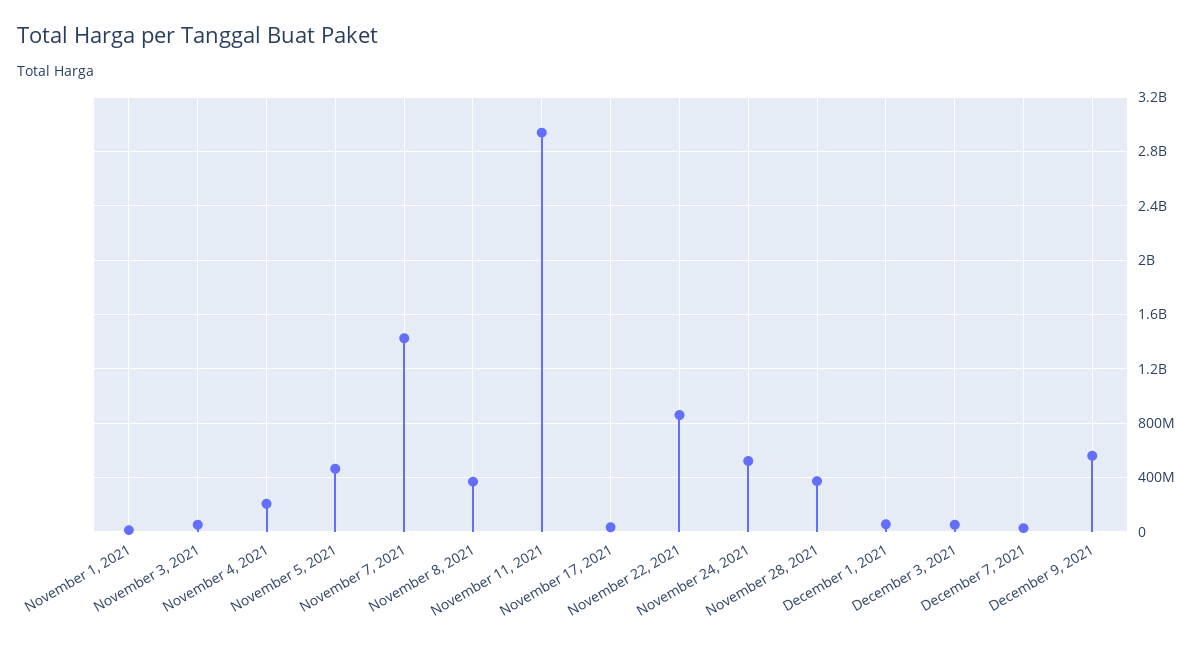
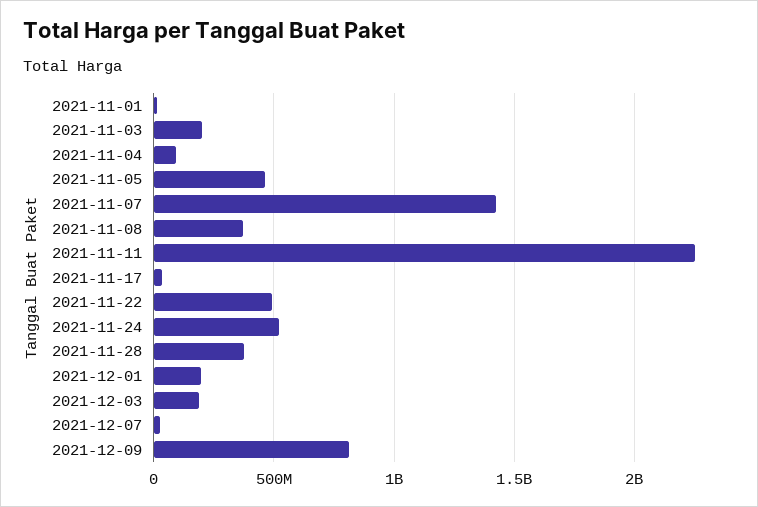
  {
    "November 1, 2021": 0,
-   "November 3, 2021": 50000000,
+   "November 3, 2021": 200000000,
-   "November 4, 2021": 200000000,
+   "November 4, 2021": 100000000,
    "November 5, 2021": 450000000,
    "November 7, 2021": 1450000000,
    "November 8, 2021": 350000000,
-   "November 11, 2021": 2950000000,
+   "November 11, 2021": 2250000000,
    "November 17, 2021": 50000000,
-   "November 22, 2021": 850000000,
+   "November 22, 2021": 500000000,
    "November 24, 2021": 500000000,
    "November 28, 2021": 350000000,
-   "December 1, 2021": 50000000,
+   "December 1, 2021": 200000000,
-   "December 3, 2021": 50000000,
+   "December 3, 2021": 200000000,
    "December 7, 2021": 50000000,
-   "December 9, 2021": 550000000
+   "December 9, 2021": 800000000
  }

